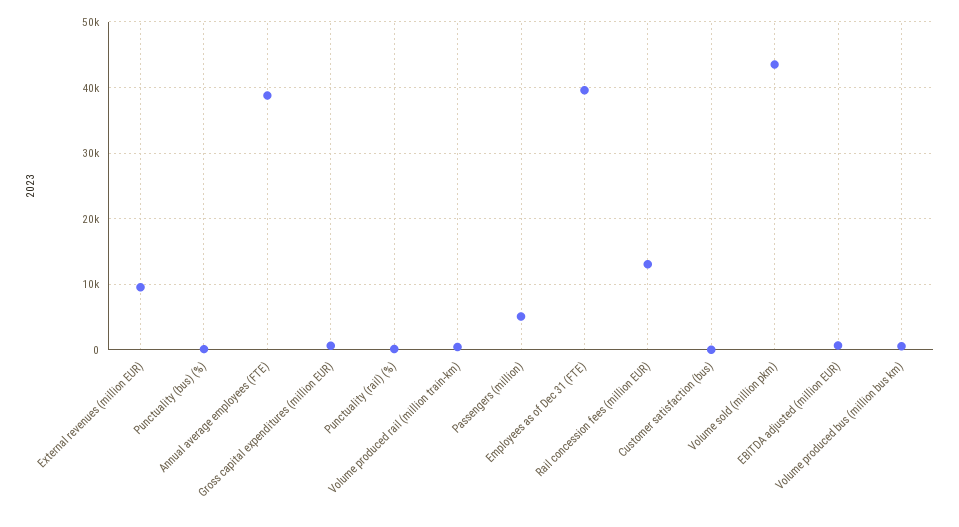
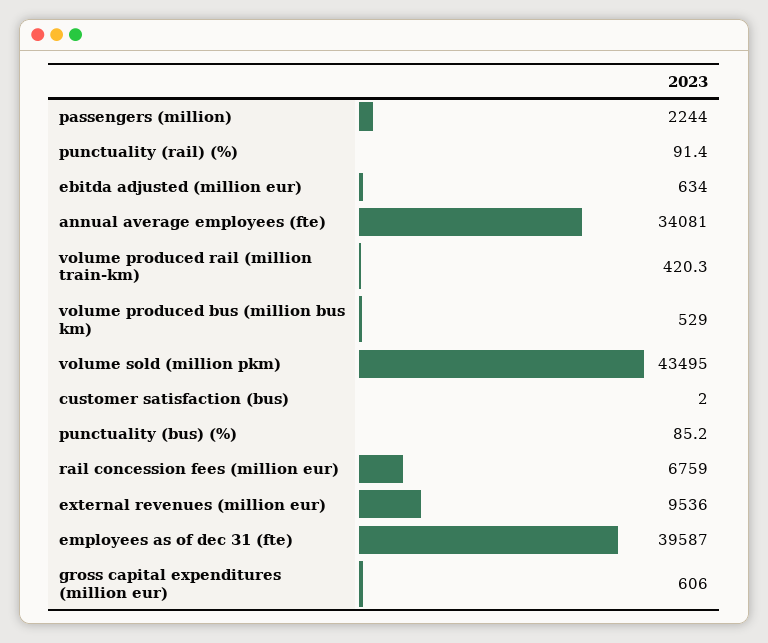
  {
    "External revenues (million EUR)": 9536,
    "Punctuality (bus) (%)": 85.2,
-   "Annual average employees (FTE)": 39000,
+   "Annual average employees (FTE)": 34081,
    "Gross capital expenditures (million EUR)": 606,
    "Punctuality (rail) (%)": 91.4,
    "Volume produced rail (million train-km)": 420.3,
-   "Passengers (million)": 5000,
+   "Passengers (million)": 2244,
    "Employees as of Dec 31 (FTE)": 39587,
-   "Rail concession fees (million EUR)": 13000,
+   "Rail concession fees (million EUR)": 6759,
    "Customer satisfaction (bus)": 2,
    "Volume sold (million pkm)": 43495,
    "EBITDA adjusted (million EUR)": 634,
    "Volume produced bus (million bus km)": 529
  }

